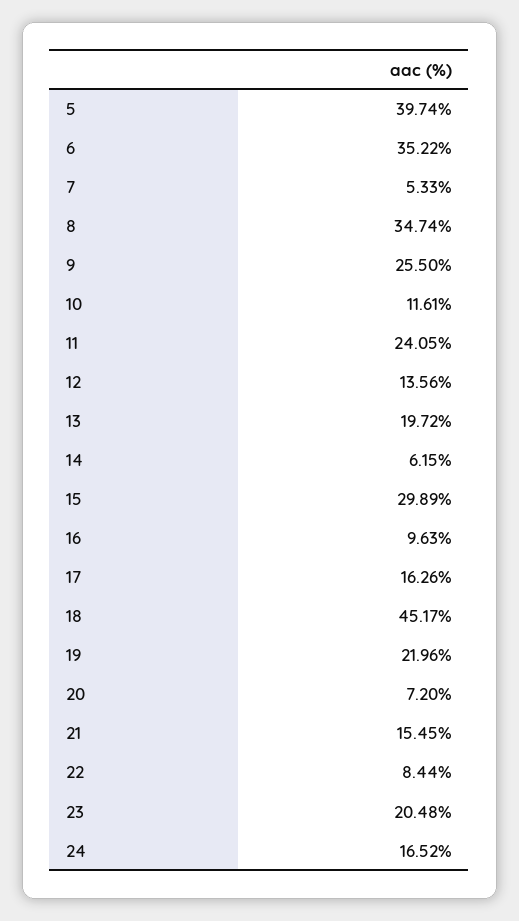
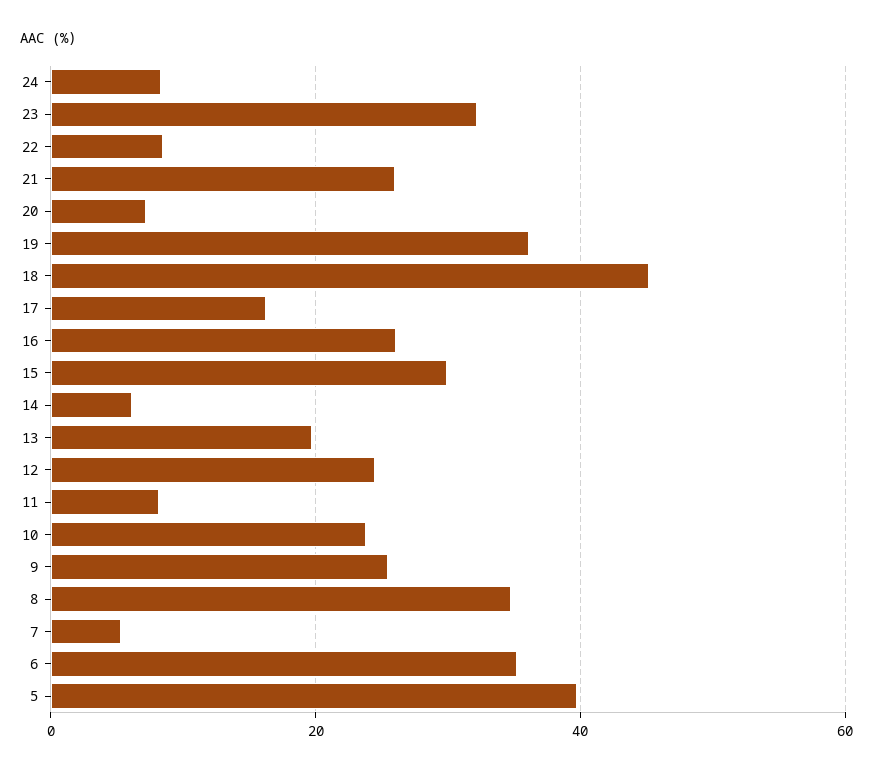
  {
    "5": 39.74,
    "6": 35.22,
    "7": 5.33,
    "8": 34.74,
    "9": 25.5,
-   "10": 11.61,
+   "10": 24,
-   "11": 24.05,
+   "11": 8,
-   "12": 13.56,
+   "12": 24,
    "13": 19.72,
    "14": 6.15,
    "15": 29.89,
-   "16": 9.63,
+   "16": 26,
    "17": 16.26,
    "18": 45.17,
-   "19": 21.96,
+   "19": 36,
    "20": 7.2,
-   "21": 15.45,
+   "21": 26,
    "22": 8.44,
-   "23": 20.48,
+   "23": 32,
-   "24": 16.52
+   "24": 8
  }

